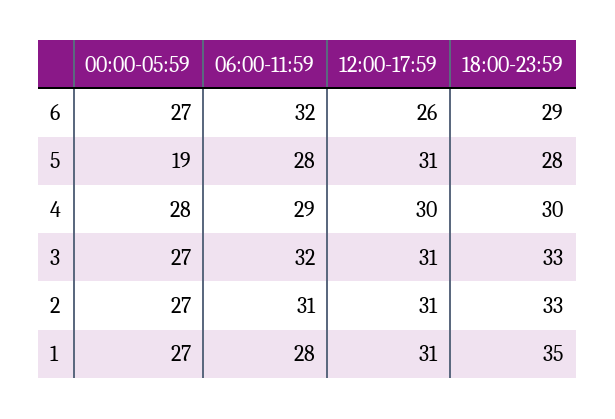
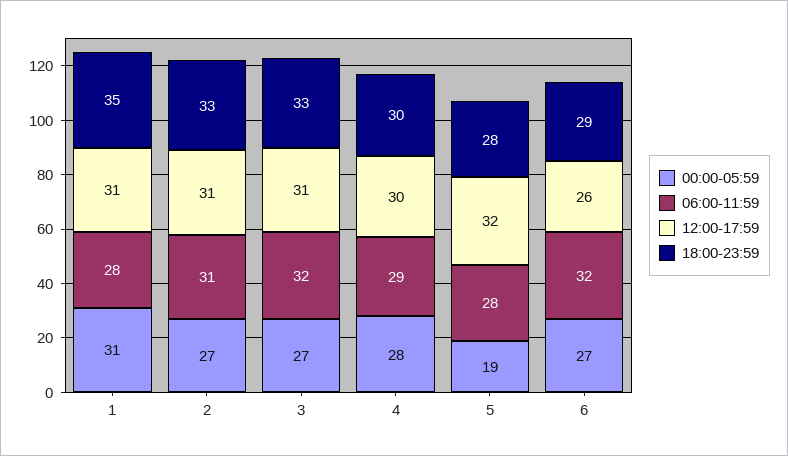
  {
    "00:00-05:59": {
      "6": 27,
      "5": 19,
      "4": 28,
      "3": 27,
      "2": 27,
-     "1": 27
+     "1": 31
    },
    "06:00-11:59": {
      "6": 32,
      "5": 28,
      "4": 29,
      "3": 32,
      "2": 31,
      "1": 28
    },
    "12:00-17:59": {
      "6": 26,
-     "5": 31,
+     "5": 32,
      "4": 30,
      "3": 31,
      "2": 31,
      "1": 31
    },
    "18:00-23:59": {
      "6": 29,
      "5": 28,
      "4": 30,
      "3": 33,
      "2": 33,
      "1": 35
    }
  }

